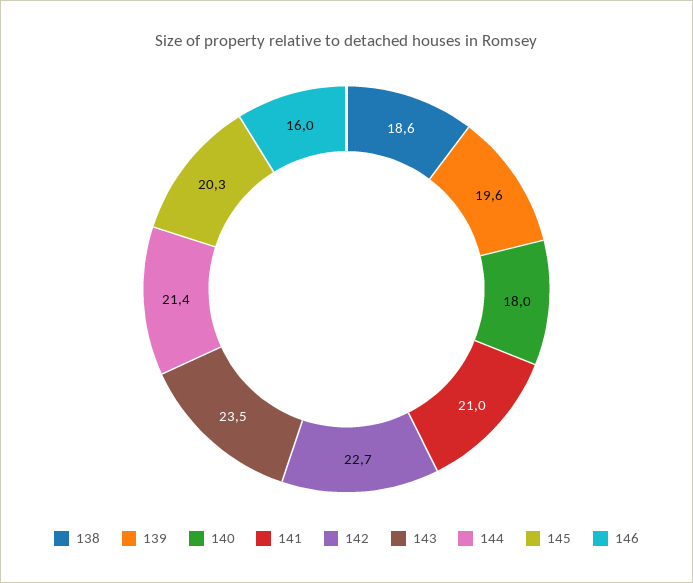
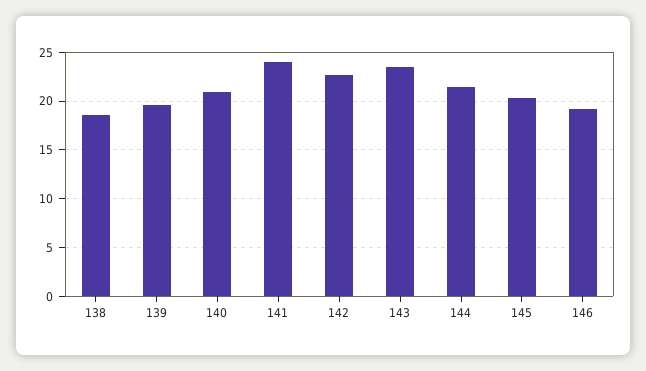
  {
    "138": 18.6,
    "139": 19.6,
-   "140": 18,
+   "140": 21,
-   "141": 21,
+   "141": 24,
    "142": 22.7,
    "143": 23.5,
    "144": 21.4,
    "145": 20.3,
-   "146": 16
+   "146": 19
  }

